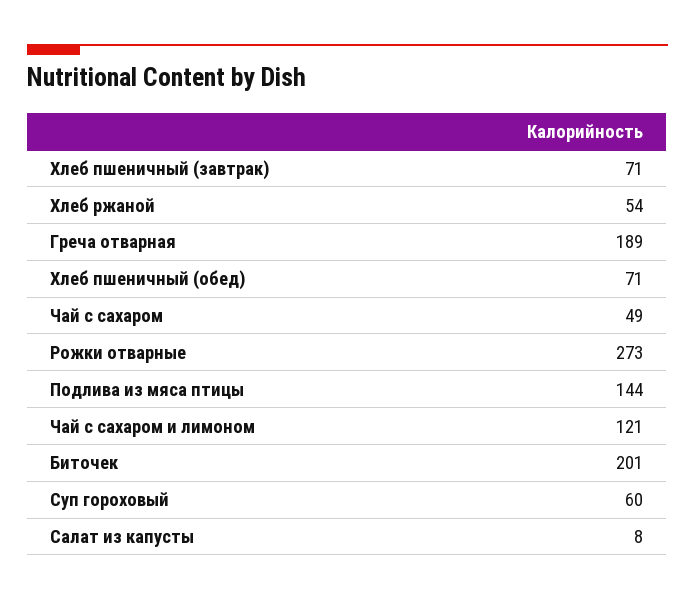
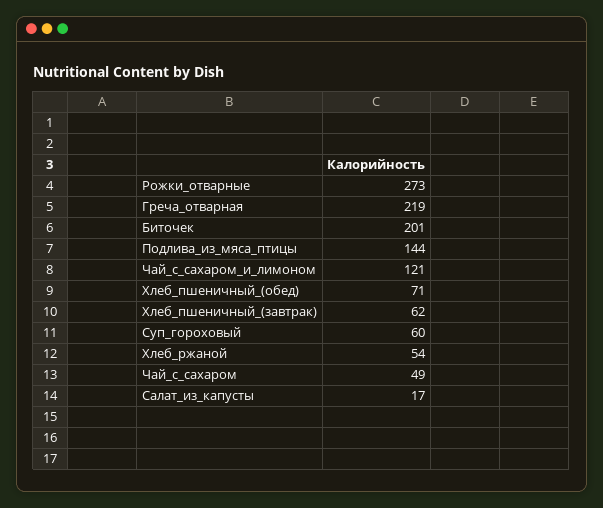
  {
-   "Хлеб пшеничный (завтрак)": 71,
+   "Хлеб пшеничный (завтрак)": 62,
    "Хлеб ржаной": 54,
-   "Греча отварная": 189,
+   "Греча отварная": 219,
    "Хлеб пшеничный (обед)": 71,
    "Чай с сахаром": 49,
    "Рожки отварные": 273,
    "Подлива из мяса птицы": 144,
    "Чай с сахаром и лимоном": 121,
    "Биточек": 201,
    "Суп гороховый": 60,
-   "Салат из капусты": 8
+   "Салат из капусты": 17
  }

